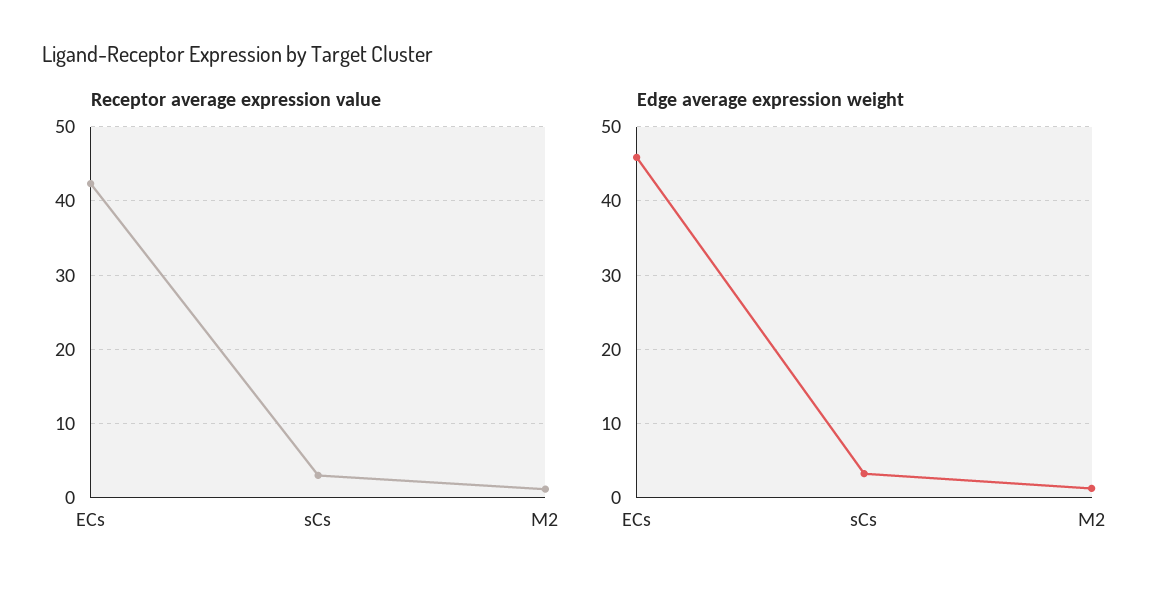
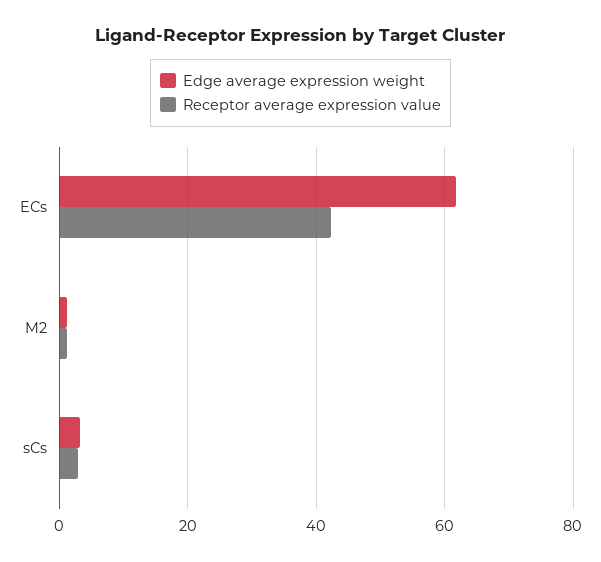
  {
    "Receptor average expression value": {
      "ECs": 42,
      "sCs": 3,
      "M2": 1
    },
    "Edge average expression weight": {
-     "ECs": 46,
+     "ECs": 62,
      "sCs": 3,
      "M2": 1
    }
  }

